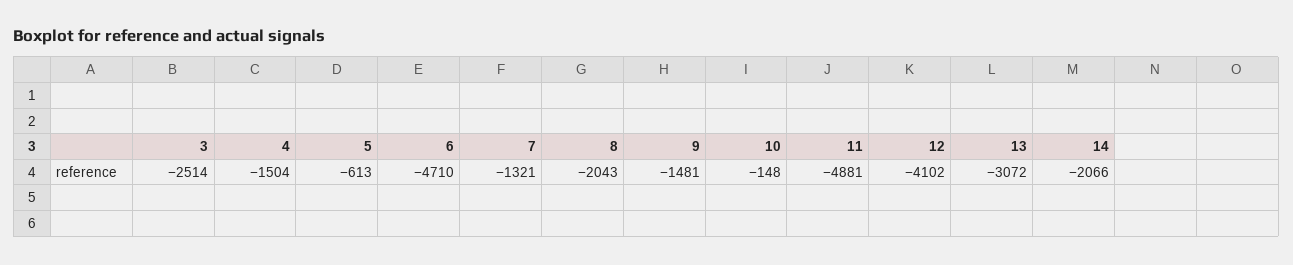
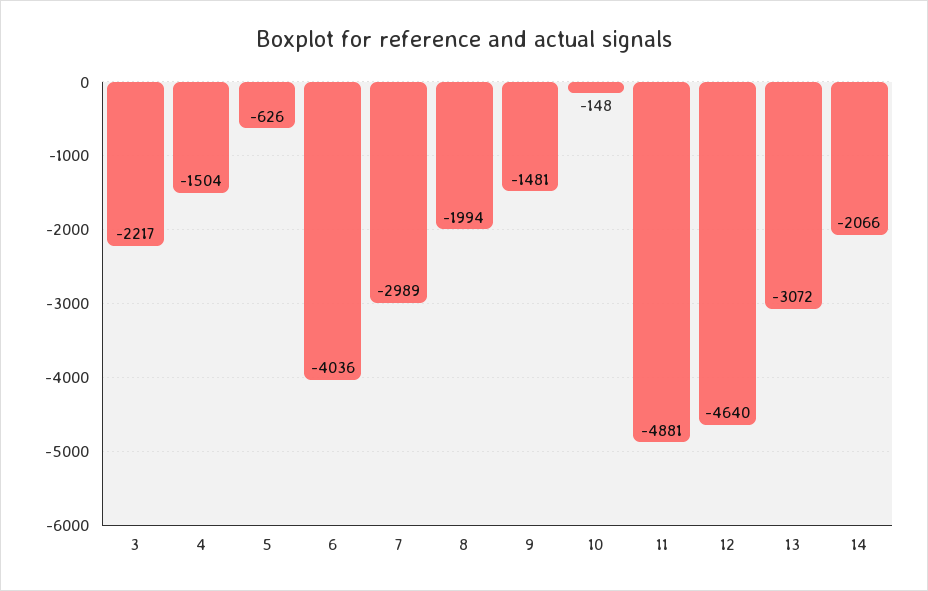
  {
-   "3": -2514,
+   "3": -2217,
    "4": -1504,
-   "5": -613,
+   "5": -626,
-   "6": -4710,
+   "6": -4036,
-   "7": -1321,
+   "7": -2989,
-   "8": -2043,
+   "8": -1994,
    "9": -1481,
    "10": -148,
    "11": -4881,
-   "12": -4102,
+   "12": -4640,
    "13": -3072,
    "14": -2066
  }

